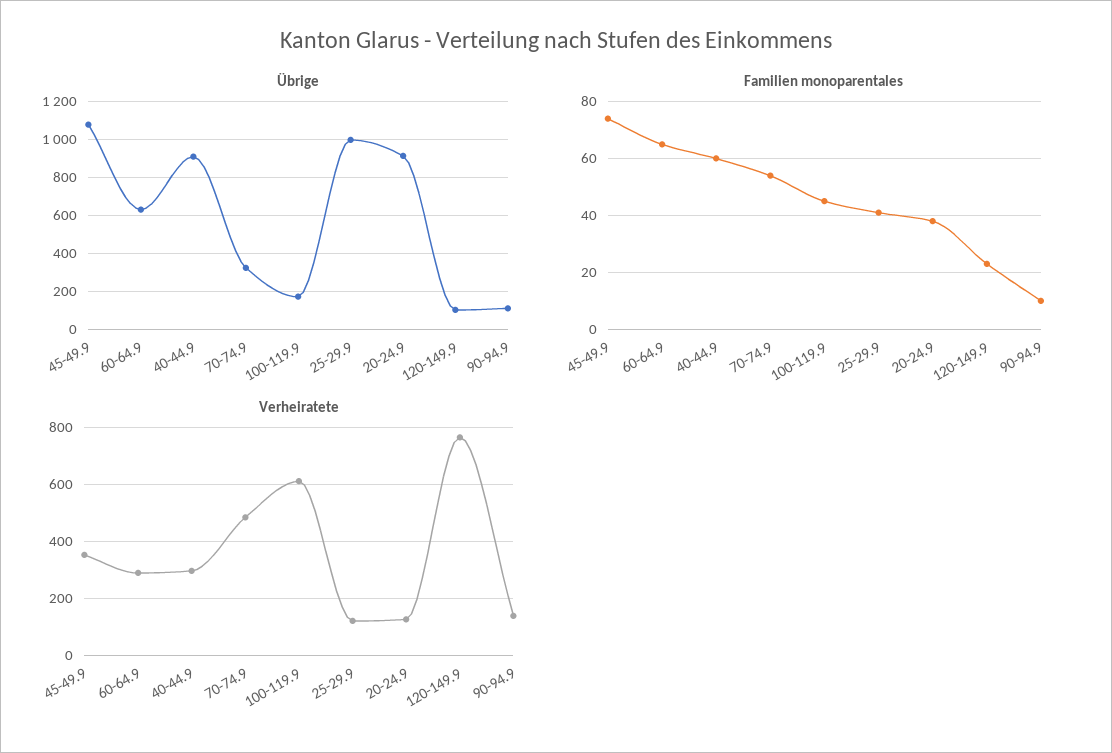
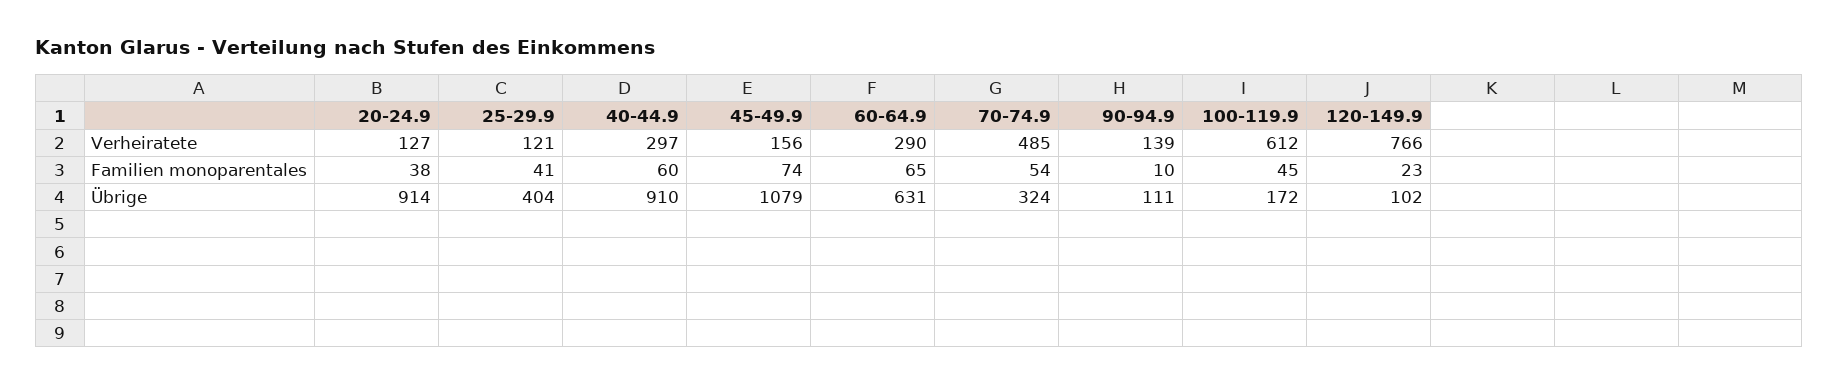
  {
    "Übrige": {
      "45-49.9": 1079,
      "60-64.9": 631,
      "40-44.9": 910,
      "70-74.9": 324,
      "100-119.9": 172,
-     "25-29.9": 1000,
+     "25-29.9": 404,
      "20-24.9": 914,
      "120-149.9": 102,
      "90-94.9": 111
    },
    "Familien monoparentales": {
      "45-49.9": 74,
      "60-64.9": 65,
      "40-44.9": 60,
      "70-74.9": 54,
      "100-119.9": 45,
      "25-29.9": 41,
      "20-24.9": 38,
      "120-149.9": 23,
      "90-94.9": 10
    },
    "Verheiratete": {
-     "45-49.9": 350,
+     "45-49.9": 156,
      "60-64.9": 290,
      "40-44.9": 297,
      "70-74.9": 485,
      "100-119.9": 612,
      "25-29.9": 121,
      "20-24.9": 127,
      "120-149.9": 766,
      "90-94.9": 139
    }
  }

